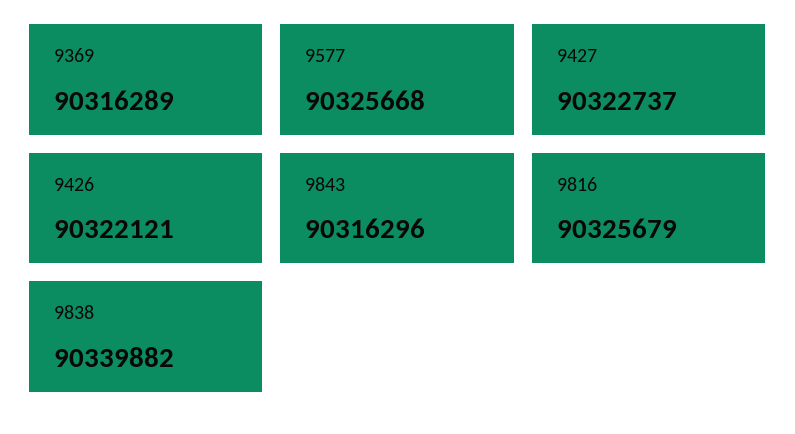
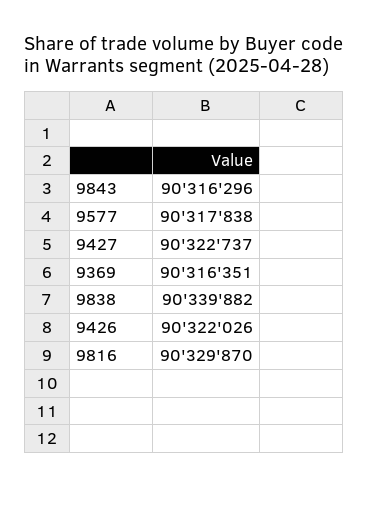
  {
-   "9369": 90316289,
+   "9369": 90316351,
-   "9577": 90325668,
+   "9577": 90317838,
    "9427": 90322737,
-   "9426": 90322121,
+   "9426": 90322026,
    "9843": 90316296,
-   "9816": 90325679,
+   "9816": 90329870,
    "9838": 90339882
  }

